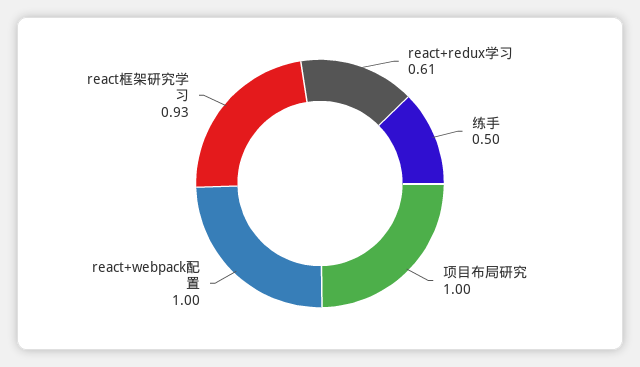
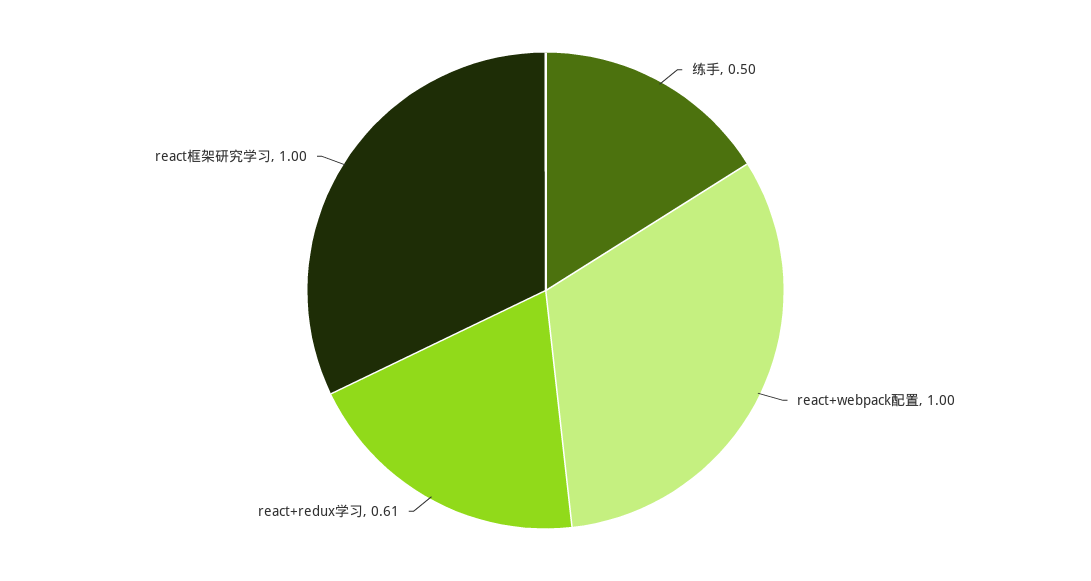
  {
    "react+redux学习": 0.61,
    "练手": 0.5,
-   "项目布局研究": 1,
    "react+webpack配置": 1,
-   "react框架研究学习": 0.93
+   "react框架研究学习": 1
  }

